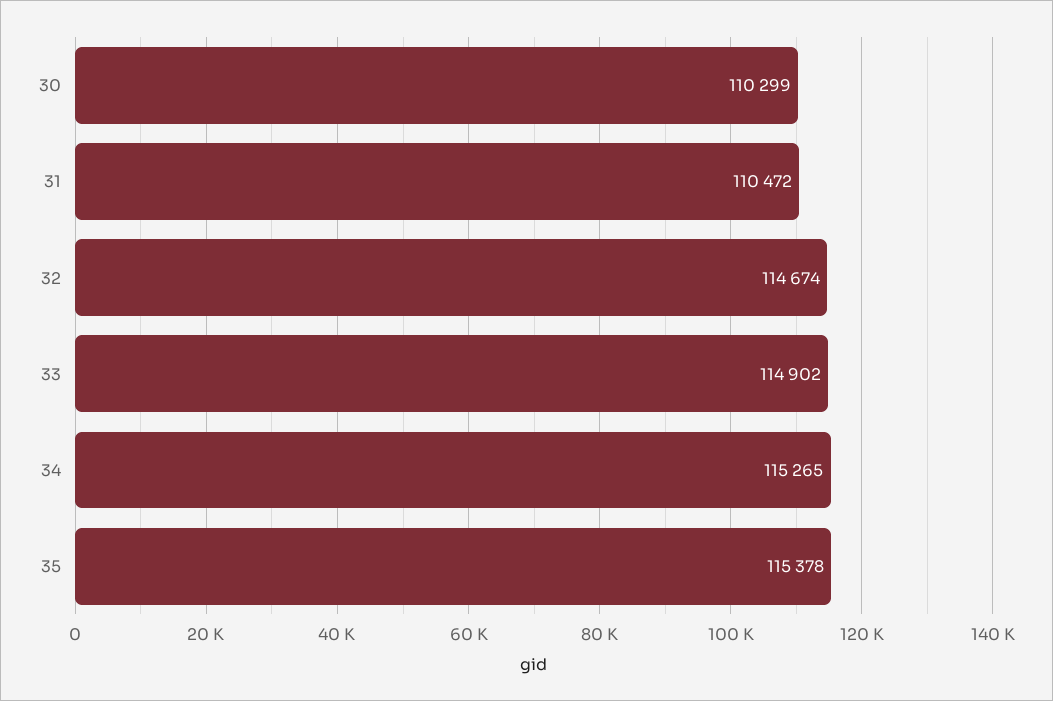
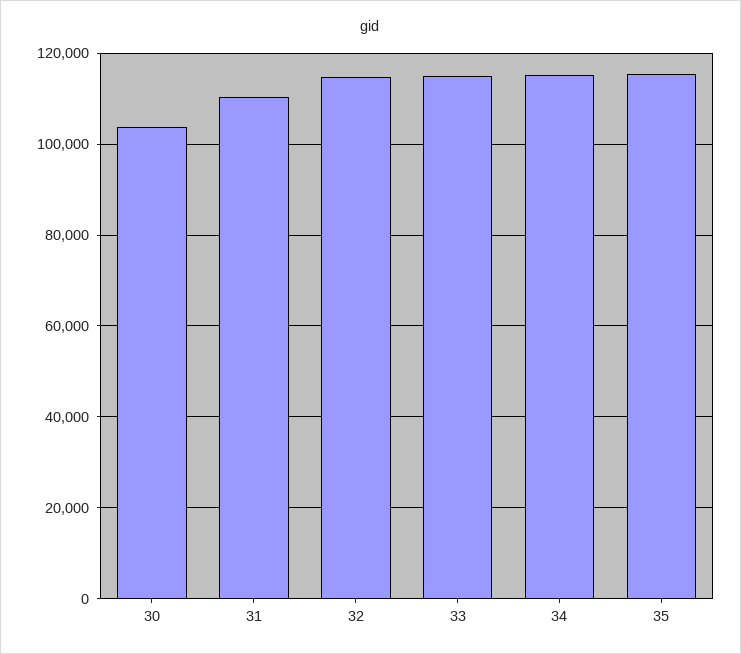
  {
-   "30": 110299,
+   "30": 104000,
    "31": 110472,
    "32": 114674,
    "33": 114902,
    "34": 115265,
    "35": 115378
  }

